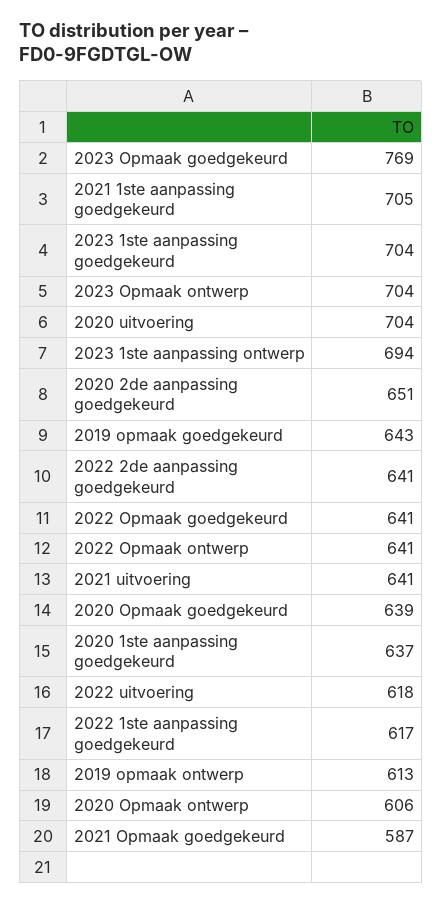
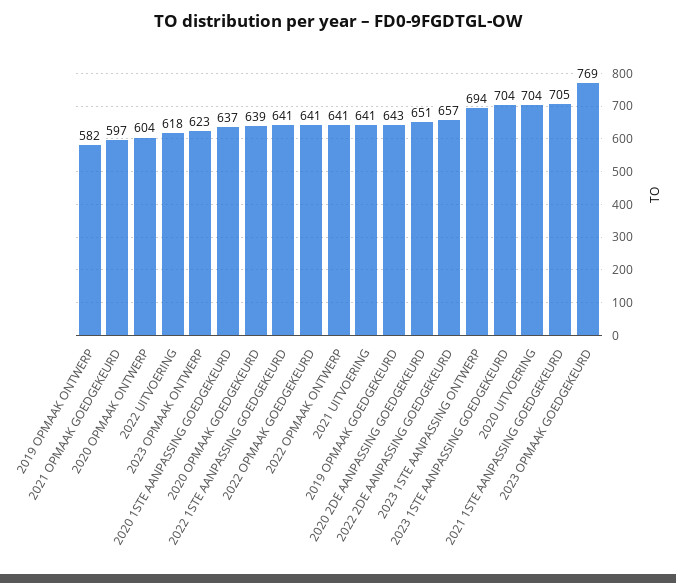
  {
    "2023 Opmaak goedgekeurd": 769,
    "2021 1ste aanpassing goedgekeurd": 705,
    "2023 1ste aanpassing goedgekeurd": 704,
-   "2023 Opmaak ontwerp": 704,
+   "2023 Opmaak ontwerp": 623,
    "2020 uitvoering": 704,
    "2023 1ste aanpassing ontwerp": 694,
    "2020 2de aanpassing goedgekeurd": 651,
    "2019 opmaak goedgekeurd": 643,
-   "2022 2de aanpassing goedgekeurd": 641,
+   "2022 2de aanpassing goedgekeurd": 657,
    "2022 Opmaak goedgekeurd": 641,
    "2022 Opmaak ontwerp": 641,
    "2021 uitvoering": 641,
    "2020 Opmaak goedgekeurd": 639,
    "2020 1ste aanpassing goedgekeurd": 637,
    "2022 uitvoering": 618,
-   "2022 1ste aanpassing goedgekeurd": 617,
+   "2022 1ste aanpassing goedgekeurd": 641,
-   "2019 opmaak ontwerp": 613,
+   "2019 opmaak ontwerp": 582,
-   "2020 Opmaak ontwerp": 606,
+   "2020 Opmaak ontwerp": 604,
-   "2021 Opmaak goedgekeurd": 587
+   "2021 Opmaak goedgekeurd": 597
  }

